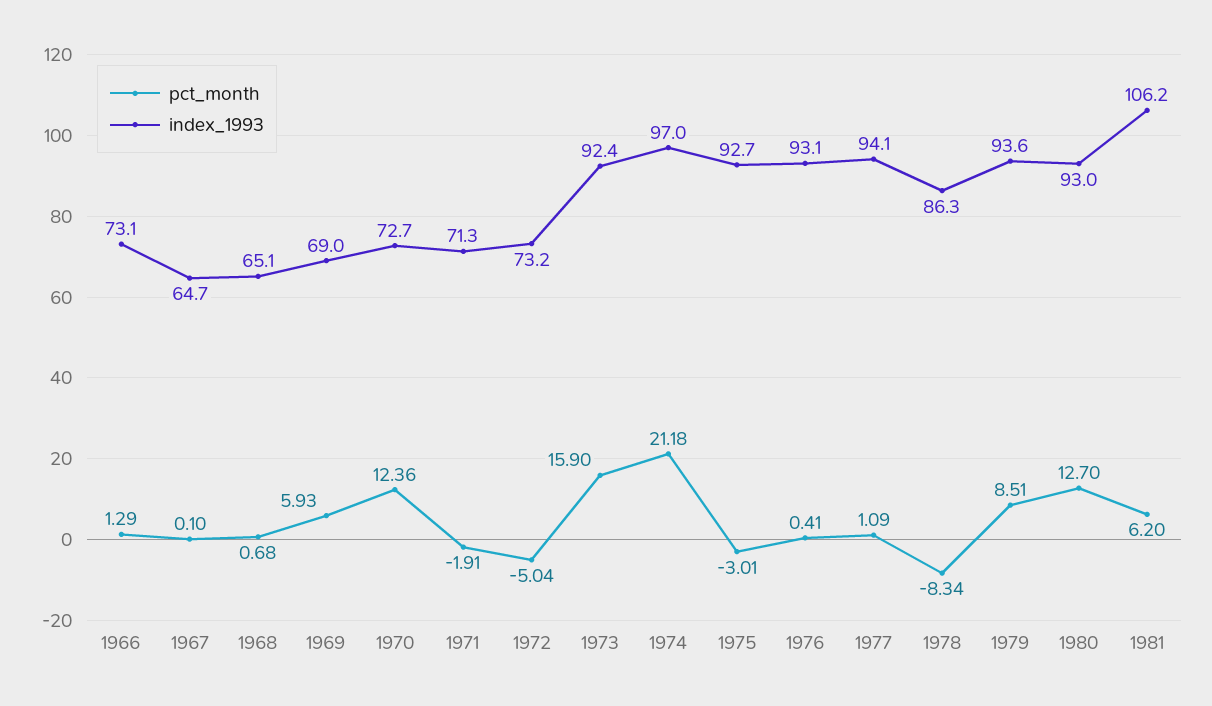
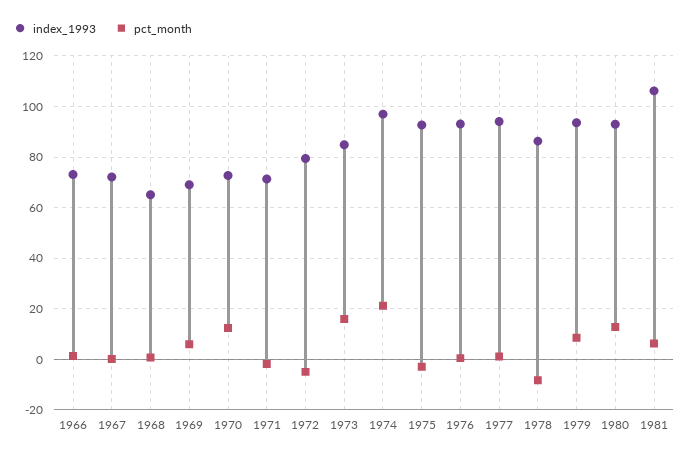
  {
    "pct_month": {
      "1966": 1.29,
      "1967": 0.1,
      "1968": 0.68,
      "1969": 5.93,
      "1970": 12.36,
      "1971": -1.91,
      "1972": -5.04,
      "1973": 15.9,
      "1974": 21.18,
      "1975": -3.01,
      "1976": 0.41,
      "1977": 1.09,
      "1978": -8.34,
      "1979": 8.51,
      "1980": 12.7,
      "1981": 6.2
    },
    "index_1993": {
      "1966": 73.1,
-     "1967": 64.7,
+     "1967": 72.5,
      "1968": 65.1,
      "1969": 69,
      "1970": 72.7,
      "1971": 71.3,
-     "1972": 73.2,
+     "1972": 80,
-     "1973": 92.4,
+     "1973": 85,
      "1974": 97,
      "1975": 92.7,
      "1976": 93.1,
      "1977": 94.1,
      "1978": 86.3,
      "1979": 93.6,
      "1980": 93,
      "1981": 106.2
    }
  }

